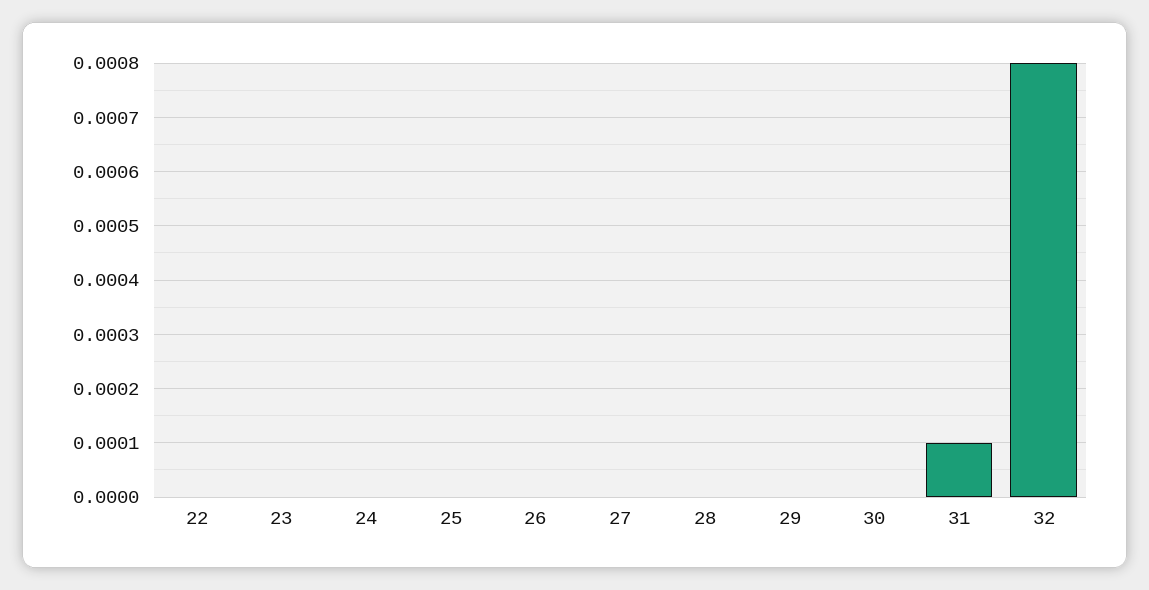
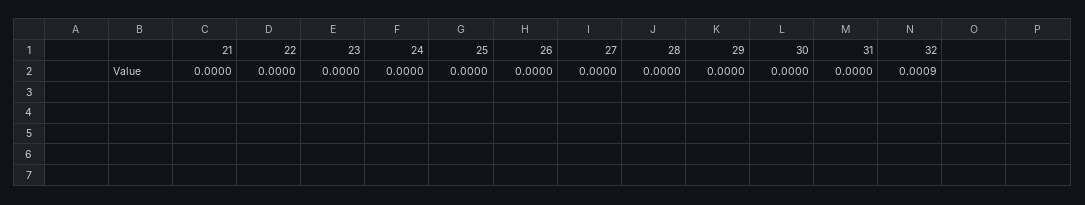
  {
    "22": 0,
    "23": 0,
    "24": 0,
    "25": 0,
    "26": 0,
    "27": 0,
    "28": 0,
    "29": 0,
    "30": 0,
-   "31": 0.0001,
+   "31": 0,
-   "32": 0.0008
+   "32": 0.0009,
+   "21": 0
  }

